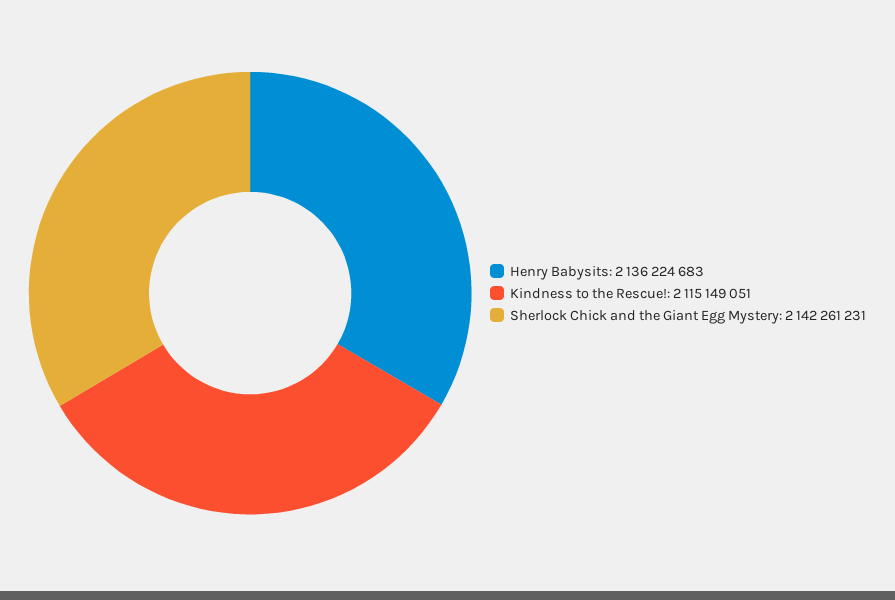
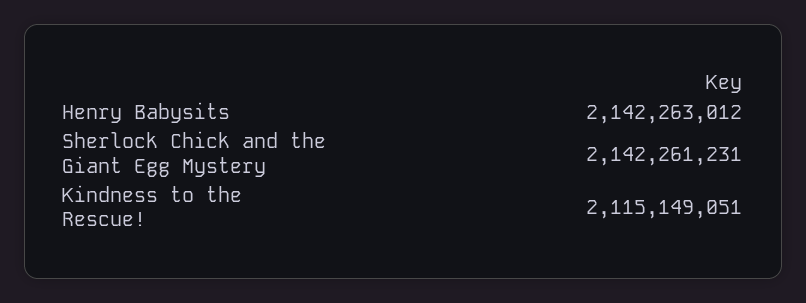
  {
-   "Henry Babysits": 2136224683,
+   "Henry Babysits": 2142263012,
    "Kindness to the Rescue!": 2115149051,
    "Sherlock Chick and the Giant Egg Mystery": 2142261231
  }

